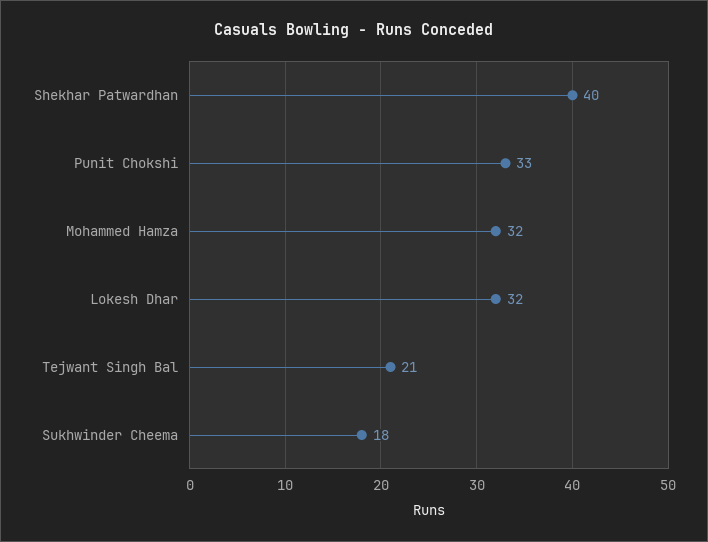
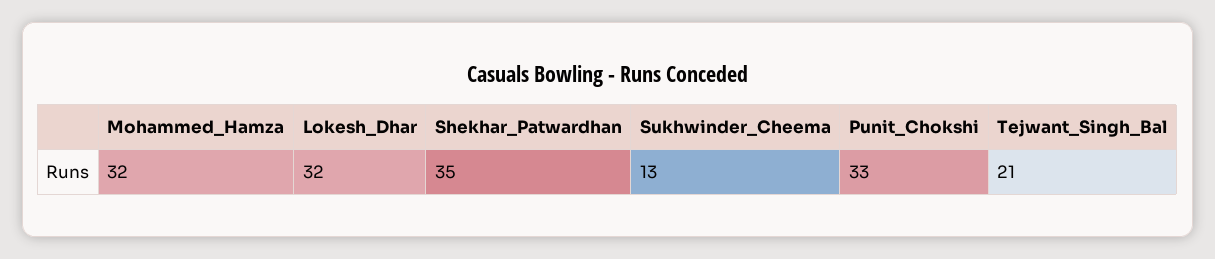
  {
-   "Shekhar Patwardhan": 40,
+   "Shekhar Patwardhan": 35,
    "Punit Chokshi": 33,
    "Mohammed Hamza": 32,
    "Lokesh Dhar": 32,
    "Tejwant Singh Bal": 21,
-   "Sukhwinder Cheema": 18
+   "Sukhwinder Cheema": 13
  }

